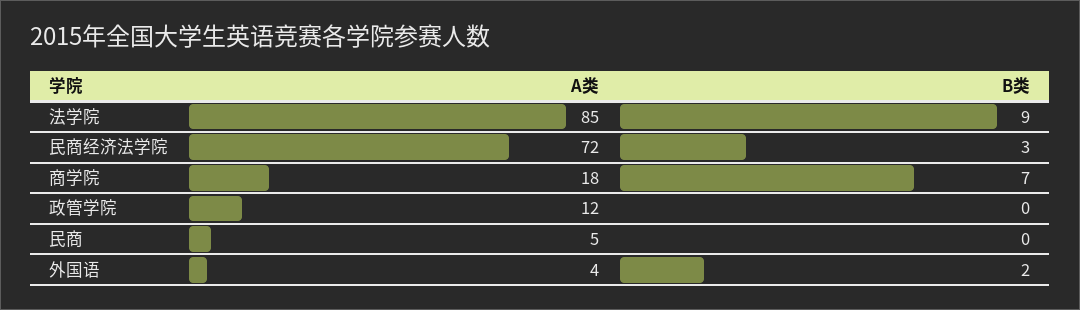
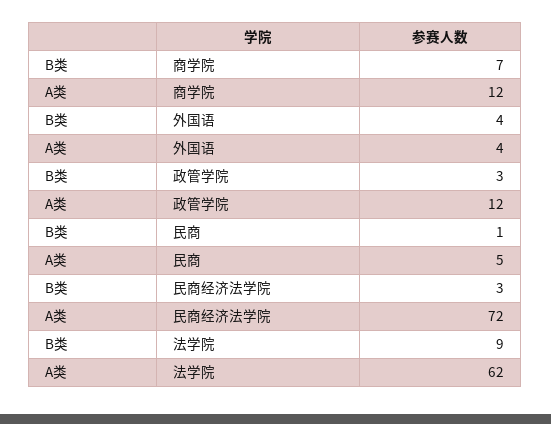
  {
    "A类": {
-     "法学院": 85,
+     "法学院": 62,
      "民商经济法学院": 72,
-     "商学院": 18,
+     "商学院": 12,
      "政管学院": 12,
      "民商": 5,
      "外国语": 4
    },
    "B类": {
      "法学院": 9,
      "民商经济法学院": 3,
      "商学院": 7,
-     "政管学院": 0,
+     "政管学院": 3,
-     "民商": 0,
+     "民商": 1,
-     "外国语": 2
+     "外国语": 4
    }
  }

